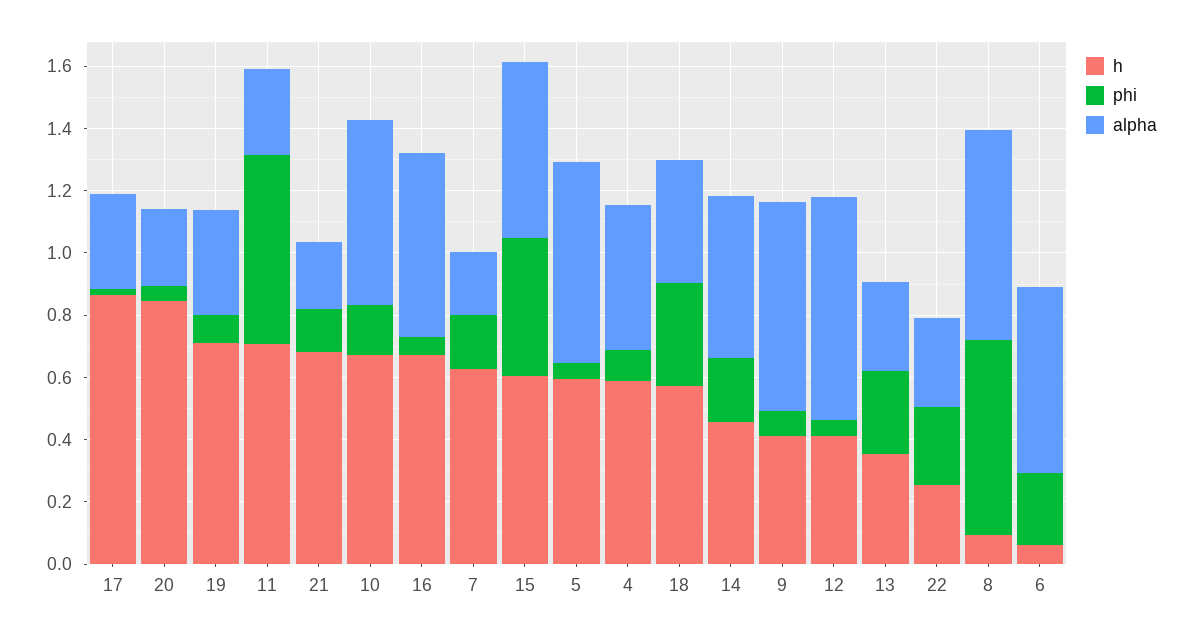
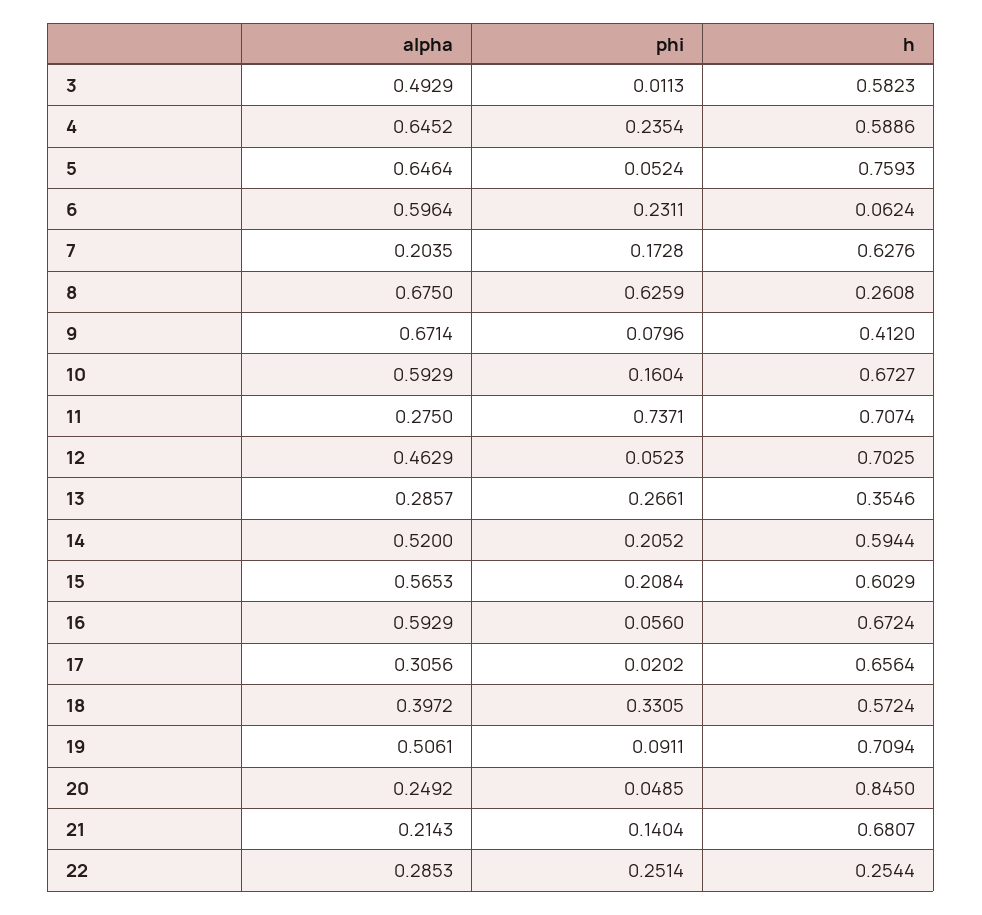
  {
    "h": {
-     "17": 0.85,
+     "17": 0.6564,
      "20": 0.845,
      "19": 0.7094,
      "11": 0.7074,
      "21": 0.6807,
      "10": 0.6727,
      "16": 0.6724,
      "7": 0.6276,
      "15": 0.6029,
-     "5": 0.6,
+     "5": 0.7593,
      "4": 0.5886,
      "18": 0.5724,
-     "14": 0.45,
+     "14": 0.5944,
      "9": 0.412,
-     "12": 0.4,
+     "12": 0.7025,
      "13": 0.3546,
      "22": 0.2544,
-     "8": 0.1,
+     "8": 0.2608,
-     "6": 0.0624
+     "6": 0.0624,
+     "3": 0.5823
    },
    "phi": {
      "17": 0.0202,
      "20": 0.0485,
      "19": 0.0911,
-     "11": 0.6,
+     "11": 0.7371,
      "21": 0.1404,
      "10": 0.1604,
      "16": 0.056,
      "7": 0.1728,
-     "15": 0.45,
+     "15": 0.2084,
      "5": 0.0524,
-     "4": 0.1,
+     "4": 0.2354,
      "18": 0.3305,
      "14": 0.2052,
      "9": 0.0796,
      "12": 0.0523,
      "13": 0.2661,
      "22": 0.2514,
      "8": 0.6259,
-     "6": 0.2311
+     "6": 0.2311,
+     "3": 0.0113
    },
    "alpha": {
      "17": 0.3056,
      "20": 0.2492,
-     "19": 0.35,
+     "19": 0.5061,
      "11": 0.275,
      "21": 0.2143,
      "10": 0.5929,
      "16": 0.5929,
      "7": 0.2035,
      "15": 0.5653,
      "5": 0.6464,
-     "4": 0.45,
+     "4": 0.6452,
      "18": 0.3972,
      "14": 0.52,
      "9": 0.6714,
-     "12": 0.7,
+     "12": 0.4629,
      "13": 0.2857,
      "22": 0.2853,
      "8": 0.675,
-     "6": 0.5964
+     "6": 0.5964,
+     "3": 0.4929
    }
  }

